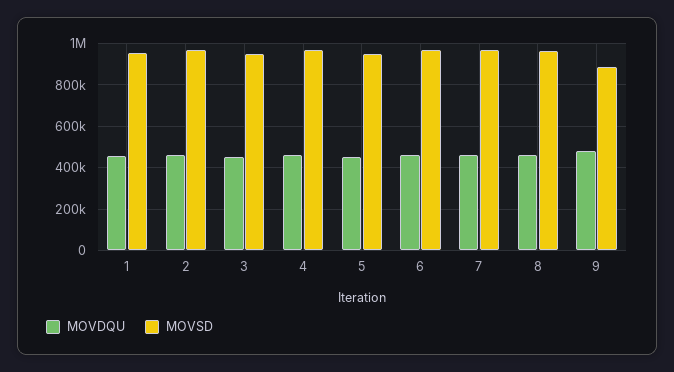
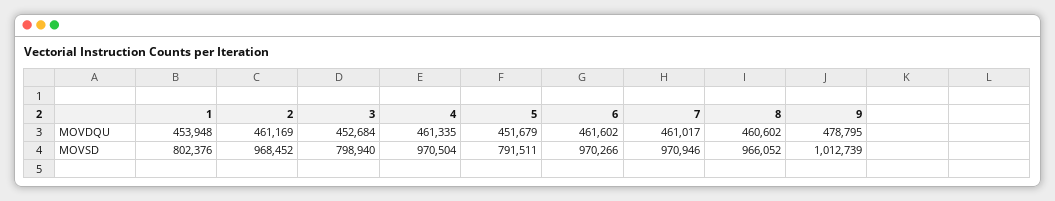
  {
    "MOVDQU": {
      "1": 453948,
      "2": 461169,
      "3": 452684,
      "4": 461335,
      "5": 451679,
      "6": 461602,
      "7": 461017,
      "8": 460602,
      "9": 478795
    },
    "MOVSD": {
-     "1": 950000,
+     "1": 802376,
      "2": 968452,
-     "3": 950000,
+     "3": 798940,
      "4": 970504,
-     "5": 950000,
+     "5": 791511,
      "6": 970266,
      "7": 970946,
      "8": 966052,
-     "9": 900000
+     "9": 1012739
    }
  }

